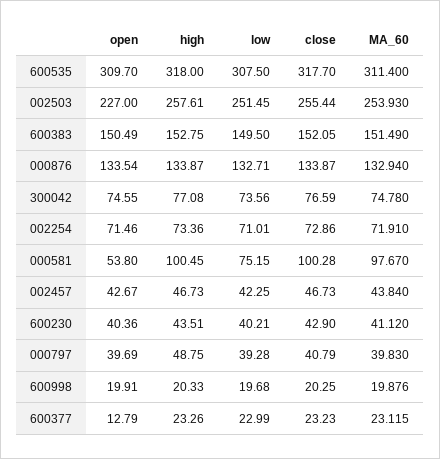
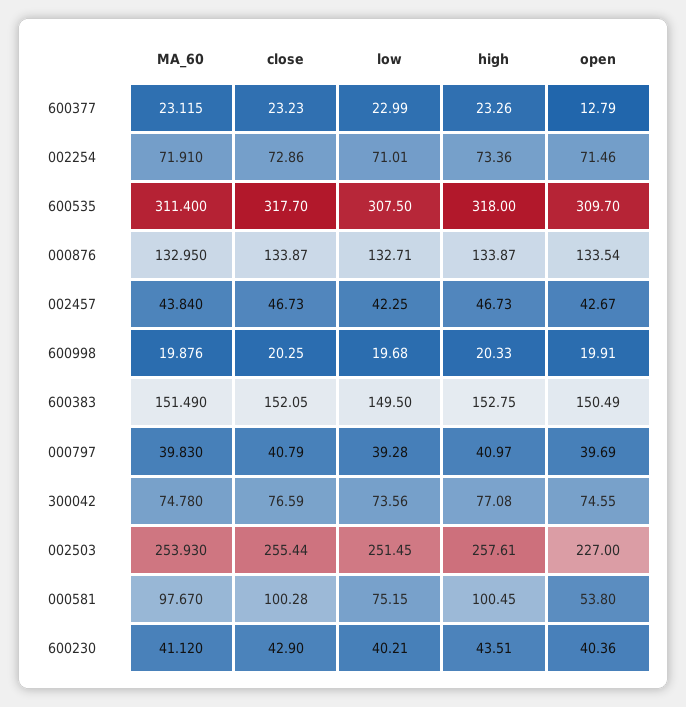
  {
    "open": {
      "600535": 309.7,
      "002503": 227,
      "600383": 150.49,
      "000876": 133.54,
      "300042": 74.55,
      "002254": 71.46,
      "000581": 53.8,
      "002457": 42.67,
      "600230": 40.36,
      "000797": 39.69,
      "600998": 19.91,
      "600377": 12.79
    },
    "high": {
      "600535": 318,
      "002503": 257.61,
      "600383": 152.75,
      "000876": 133.87,
      "300042": 77.08,
      "002254": 73.36,
      "000581": 100.45,
      "002457": 46.73,
      "600230": 43.51,
-     "000797": 48.75,
+     "000797": 40.97,
      "600998": 20.33,
      "600377": 23.26
    },
    "low": {
      "600535": 307.5,
      "002503": 251.45,
      "600383": 149.5,
      "000876": 132.71,
      "300042": 73.56,
      "002254": 71.01,
      "000581": 75.15,
      "002457": 42.25,
      "600230": 40.21,
      "000797": 39.28,
      "600998": 19.68,
      "600377": 22.99
    },
    "close": {
      "600535": 317.7,
      "002503": 255.44,
      "600383": 152.05,
      "000876": 133.87,
      "300042": 76.59,
      "002254": 72.86,
      "000581": 100.28,
      "002457": 46.73,
      "600230": 42.9,
      "000797": 40.79,
      "600998": 20.25,
      "600377": 23.23
    },
    "MA_60": {
      "600535": 311.4,
      "002503": 253.93,
      "600383": 151.49,
-     "000876": 132.94,
+     "000876": 132.95,
      "300042": 74.78,
      "002254": 71.91,
      "000581": 97.67,
      "002457": 43.84,
      "600230": 41.12,
      "000797": 39.83,
      "600998": 19.876,
      "600377": 23.115
    }
  }

